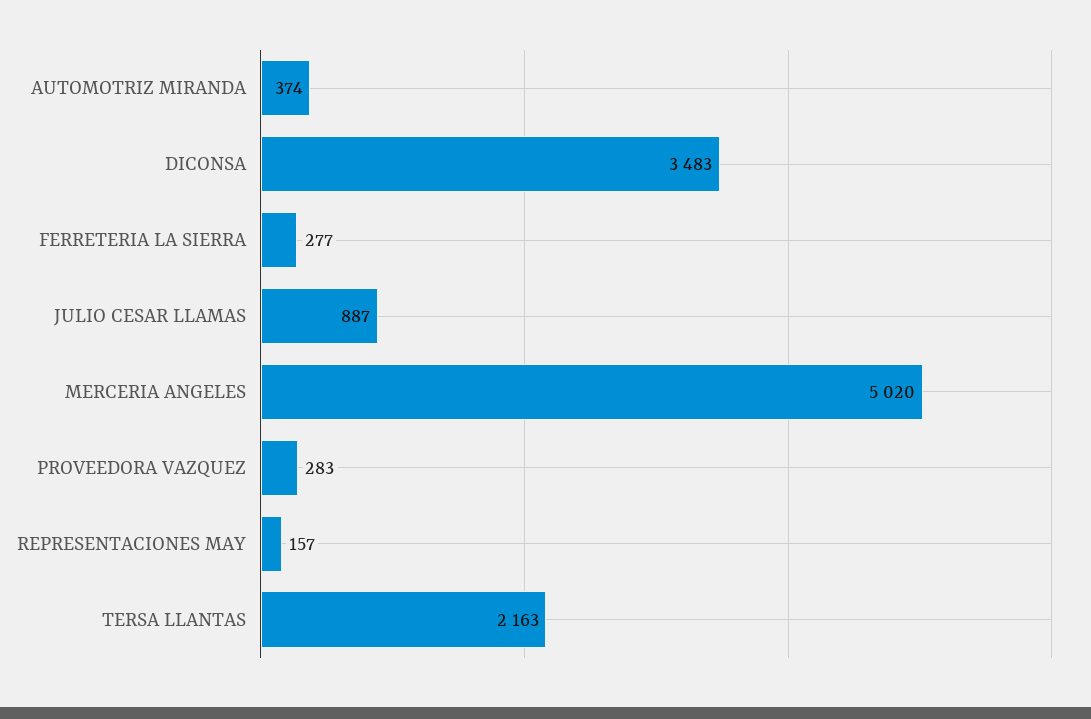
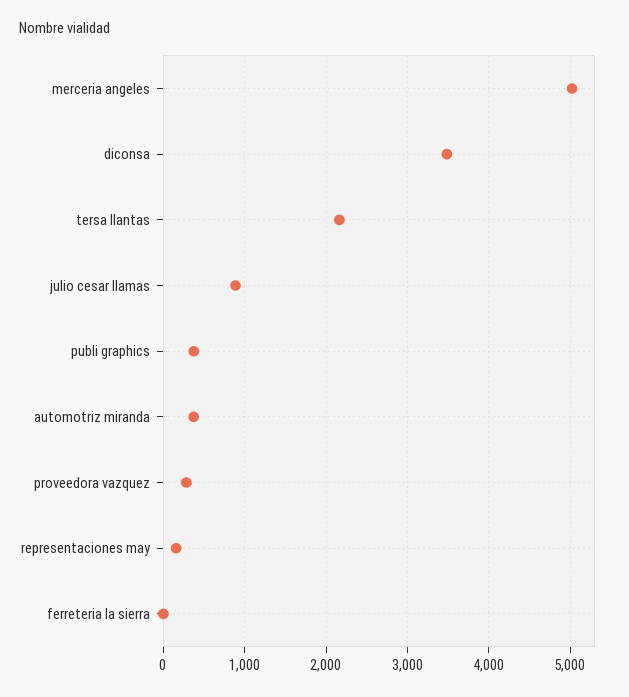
  {
    "AUTOMOTRIZ MIRANDA": 374,
    "DICONSA": 3483,
-   "FERRETERIA LA SIERRA": 277,
+   "FERRETERIA LA SIERRA": 0,
    "JULIO CESAR LLAMAS": 887,
    "MERCERIA ANGELES": 5020,
    "PROVEEDORA VAZQUEZ": 283,
    "REPRESENTACIONES MAY": 157,
-   "TERSA LLANTAS": 2163
+   "TERSA LLANTAS": 2163,
+   "publi graphics": 400
  }

